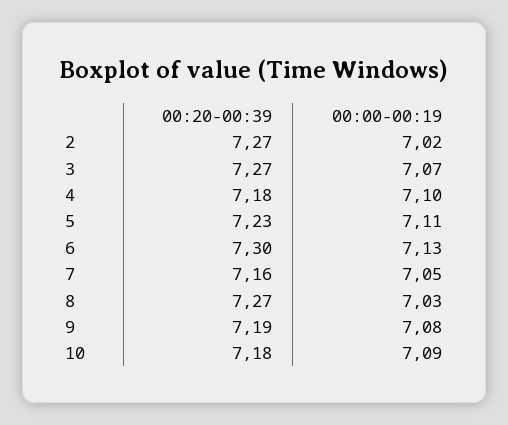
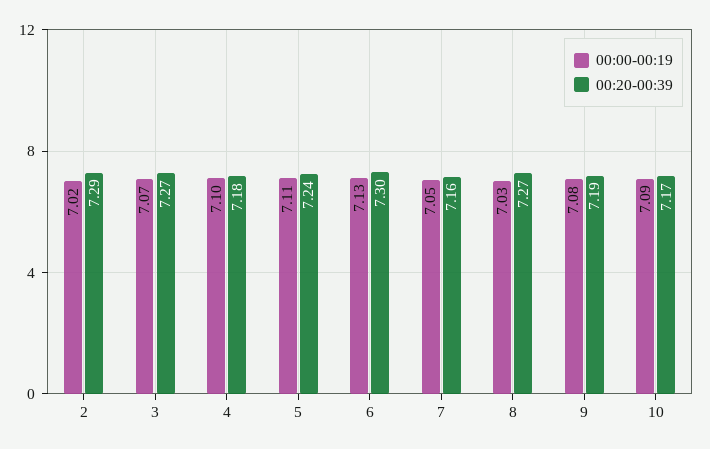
  {
    "00:20-00:39": {
-     "2": 7.27,
+     "2": 7.29,
      "3": 7.27,
      "4": 7.18,
-     "5": 7.23,
+     "5": 7.24,
      "6": 7.3,
      "7": 7.16,
      "8": 7.27,
      "9": 7.19,
-     "10": 7.18
+     "10": 7.17
    },
    "00:00-00:19": {
      "2": 7.02,
      "3": 7.07,
      "4": 7.1,
      "5": 7.11,
      "6": 7.13,
      "7": 7.05,
      "8": 7.03,
      "9": 7.08,
      "10": 7.09
    }
  }

